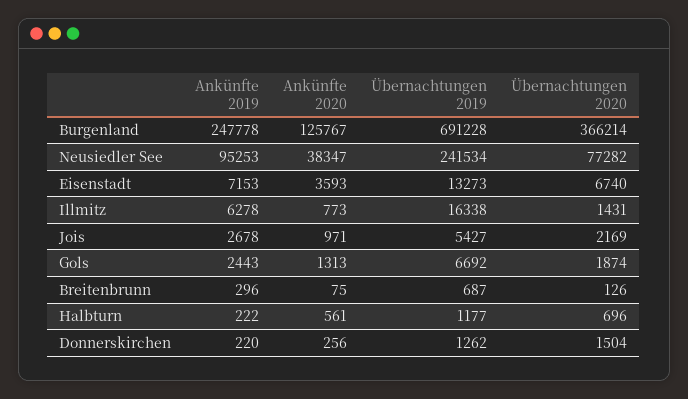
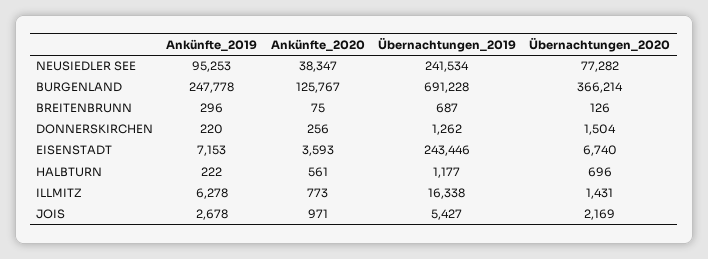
  {
    "Ankünfte 2019": {
      "Burgenland": 247778,
      "Neusiedler See": 95253,
      "Eisenstadt": 7153,
      "Illmitz": 6278,
      "Jois": 2678,
-     "Gols": 2443,
      "Breitenbrunn": 296,
      "Halbturn": 222,
      "Donnerskirchen": 220
    },
    "Ankünfte 2020": {
      "Burgenland": 125767,
      "Neusiedler See": 38347,
      "Eisenstadt": 3593,
      "Illmitz": 773,
      "Jois": 971,
-     "Gols": 1313,
      "Breitenbrunn": 75,
      "Halbturn": 561,
      "Donnerskirchen": 256
    },
    "Übernachtungen 2019": {
      "Burgenland": 691228,
      "Neusiedler See": 241534,
-     "Eisenstadt": 13273,
+     "Eisenstadt": 243446,
      "Illmitz": 16338,
      "Jois": 5427,
-     "Gols": 6692,
      "Breitenbrunn": 687,
      "Halbturn": 1177,
      "Donnerskirchen": 1262
    },
    "Übernachtungen 2020": {
      "Burgenland": 366214,
      "Neusiedler See": 77282,
      "Eisenstadt": 6740,
      "Illmitz": 1431,
      "Jois": 2169,
-     "Gols": 1874,
      "Breitenbrunn": 126,
      "Halbturn": 696,
      "Donnerskirchen": 1504
    }
  }

